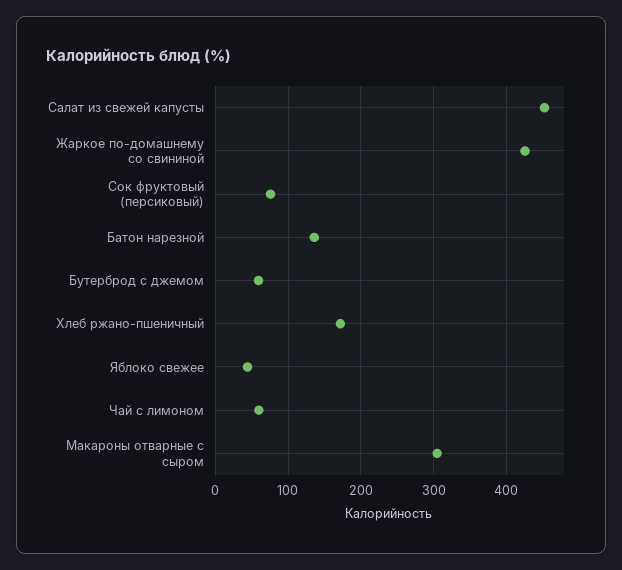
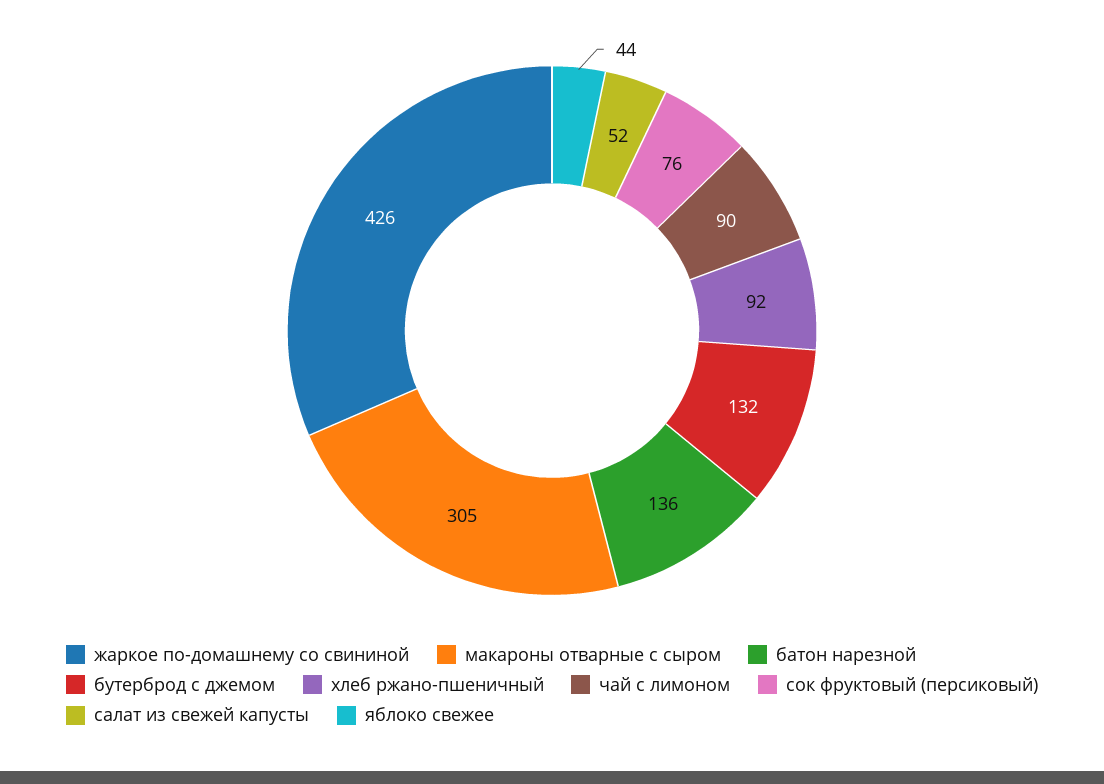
  {
-   "Салат из свежей капусты": 450,
+   "Салат из свежей капусты": 52,
    "Жаркое по-домашнему со свининой": 426,
    "Сок фруктовый (персиковый)": 76,
    "Батон нарезной": 136,
-   "Бутерброд с джемом": 60,
+   "Бутерброд с джемом": 132,
-   "Хлеб ржано-пшеничный": 170,
+   "Хлеб ржано-пшеничный": 92,
    "Яблоко свежее": 44,
-   "Чай с лимоном": 60,
+   "Чай с лимоном": 90,
    "Макароны отварные с сыром": 305
  }

